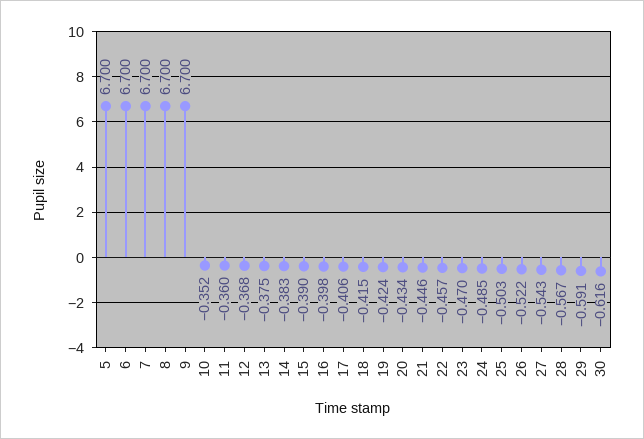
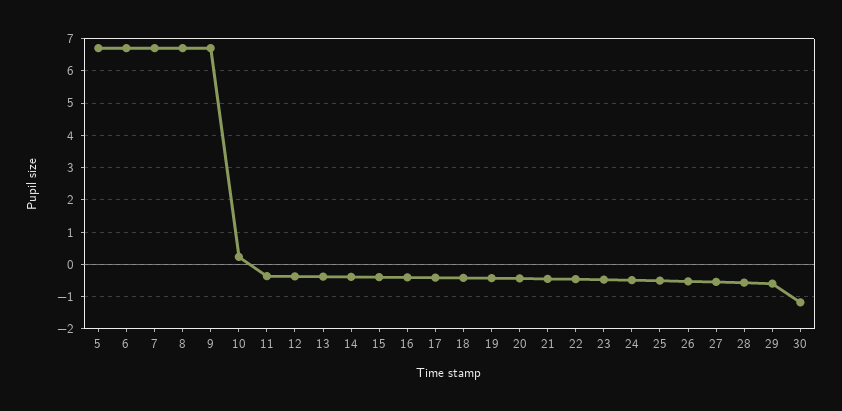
  {
    "5": 6.7,
    "6": 6.7,
    "7": 6.7,
    "8": 6.7,
    "9": 6.7,
-   "10": -0.352,
+   "10": 0.2,
    "11": -0.36,
    "12": -0.368,
    "13": -0.375,
    "14": -0.383,
    "15": -0.39,
    "16": -0.398,
    "17": -0.406,
    "18": -0.415,
    "19": -0.424,
    "20": -0.434,
    "21": -0.446,
    "22": -0.457,
    "23": -0.47,
    "24": -0.485,
    "25": -0.503,
    "26": -0.522,
    "27": -0.543,
    "28": -0.567,
    "29": -0.591,
-   "30": -0.616
+   "30": -1.2
  }

